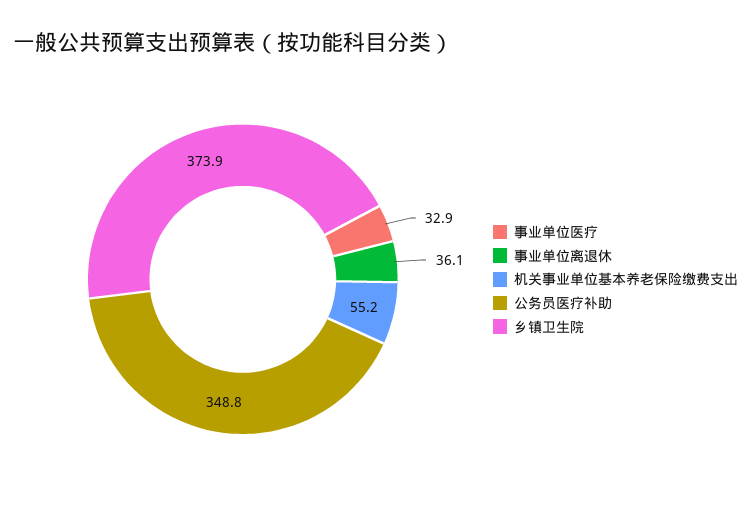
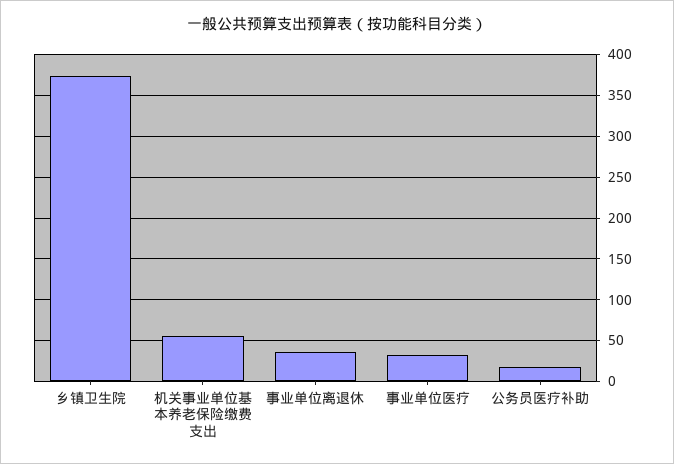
  {
    "事业单位医疗": 32.9,
    "事业单位离退休": 36.1,
    "机关事业单位基本养老保险缴费支出": 55.2,
-   "公务员医疗补助": 348.8,
+   "公务员医疗补助": 20,
    "乡镇卫生院": 373.9
  }

